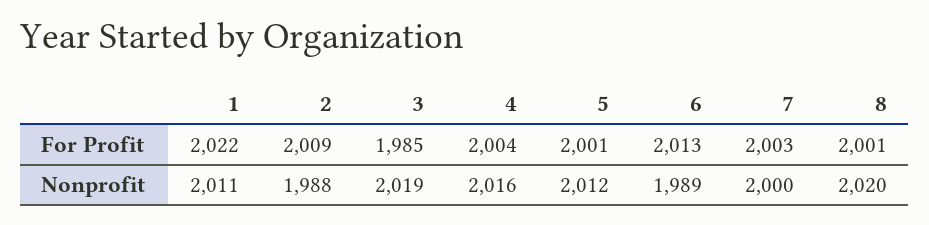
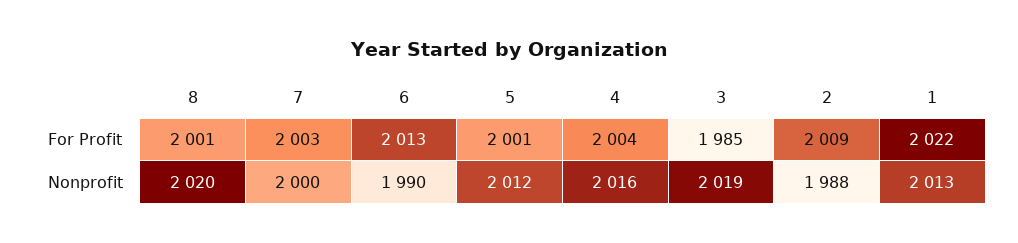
  {
    "1": {
      "For Profit": 2022,
-     "Nonprofit": 2011
+     "Nonprofit": 2013
    },
    "2": {
      "For Profit": 2009,
      "Nonprofit": 1988
    },
    "3": {
      "For Profit": 1985,
      "Nonprofit": 2019
    },
    "4": {
      "For Profit": 2004,
      "Nonprofit": 2016
    },
    "5": {
      "For Profit": 2001,
      "Nonprofit": 2012
    },
    "6": {
      "For Profit": 2013,
-     "Nonprofit": 1989
+     "Nonprofit": 1990
    },
    "7": {
      "For Profit": 2003,
      "Nonprofit": 2000
    },
    "8": {
      "For Profit": 2001,
      "Nonprofit": 2020
    }
  }

